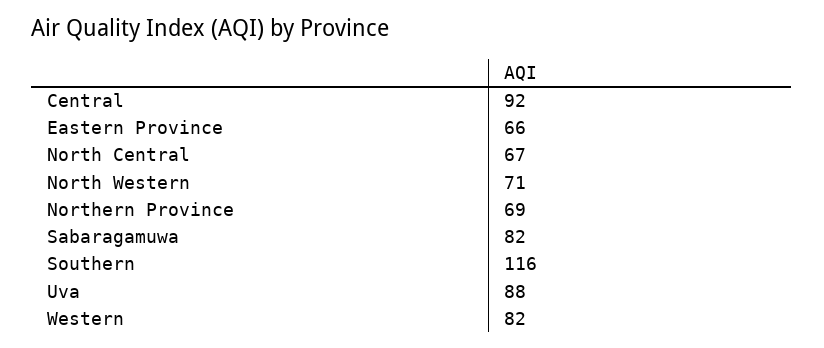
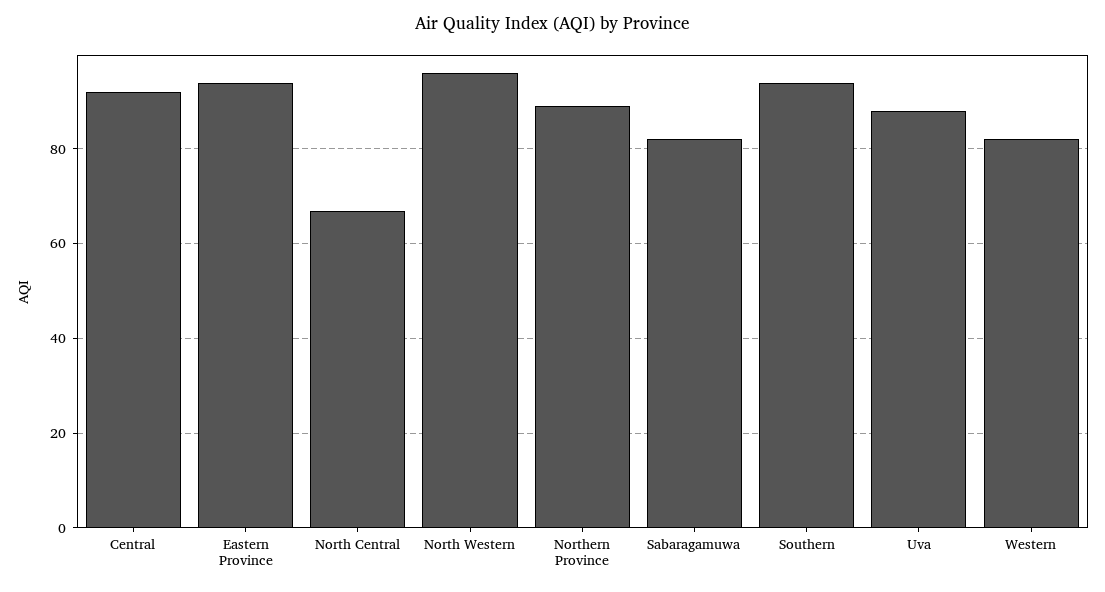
  {
    "Central": 92,
-   "Eastern Province": 66,
+   "Eastern Province": 95,
    "North Central": 67,
-   "North Western": 71,
+   "North Western": 95,
-   "Northern Province": 69,
+   "Northern Province": 90,
    "Sabaragamuwa": 82,
-   "Southern": 116,
+   "Southern": 95,
    "Uva": 88,
    "Western": 82
  }

